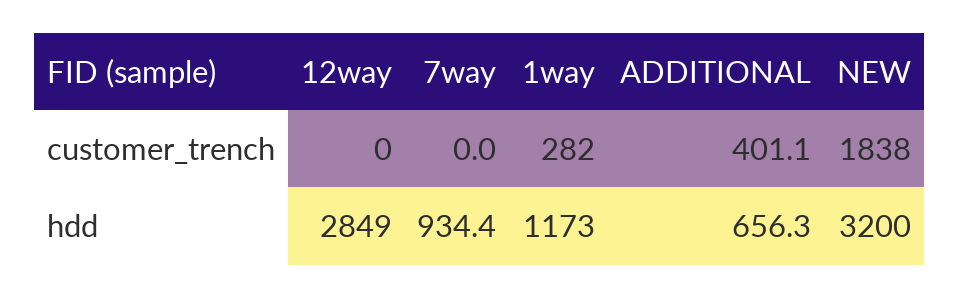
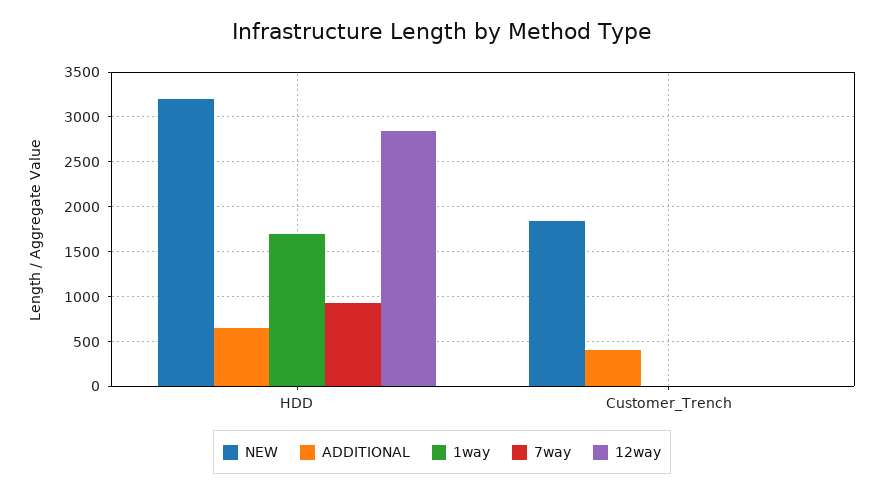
  {
    "12way": {
      "customer_trench": 0,
      "hdd": 2849
    },
    "7way": {
      "customer_trench": 0,
      "hdd": 934.4
    },
    "1way": {
-     "customer_trench": 282,
+     "customer_trench": 0,
-     "hdd": 1173
+     "hdd": 1700
    },
    "ADDITIONAL": {
      "customer_trench": 401.1,
      "hdd": 656.3
    },
    "NEW": {
      "customer_trench": 1838,
      "hdd": 3200
    }
  }

